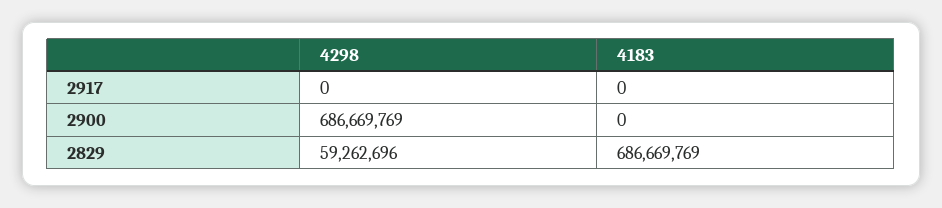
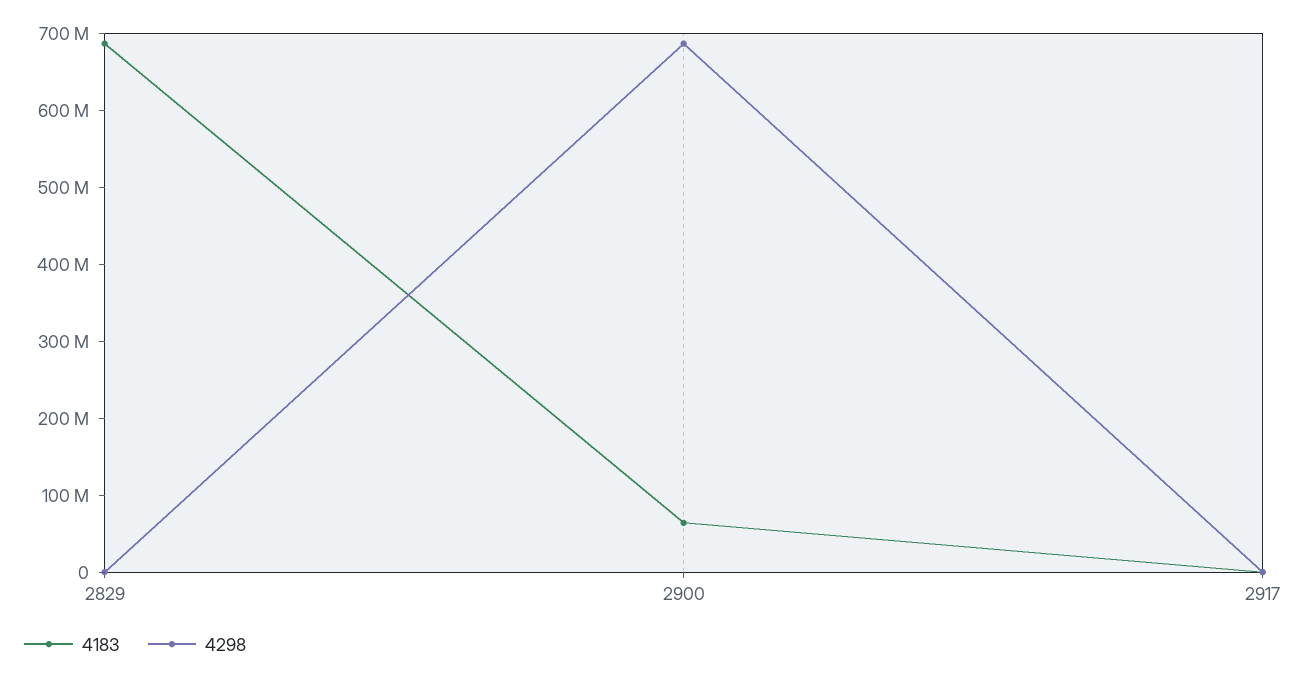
  {
    "4298": {
      "2917": 0,
      "2900": 686669769,
-     "2829": 59262696
+     "2829": 0
    },
    "4183": {
      "2917": 0,
-     "2900": 0,
+     "2900": 60000000,
      "2829": 686669769
    }
  }

